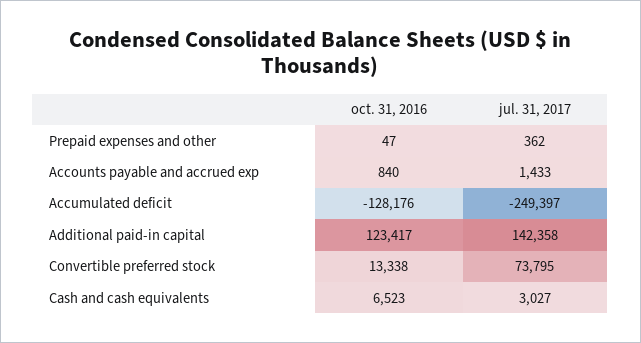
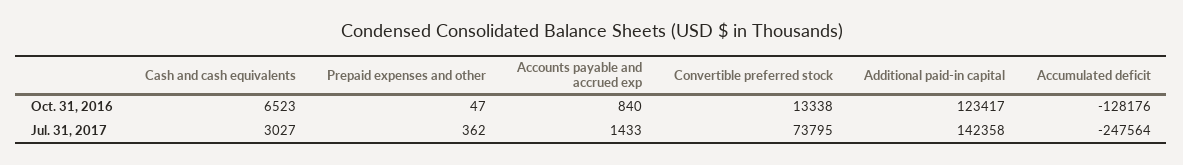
  {
    "oct. 31, 2016": {
      "Prepaid expenses and other": 47,
      "Accounts payable and accrued exp": 840,
      "Accumulated deficit": -128176,
      "Additional paid-in capital": 123417,
      "Convertible preferred stock": 13338,
      "Cash and cash equivalents": 6523
    },
    "jul. 31, 2017": {
      "Prepaid expenses and other": 362,
      "Accounts payable and accrued exp": 1433,
-     "Accumulated deficit": -249397,
+     "Accumulated deficit": -247564,
      "Additional paid-in capital": 142358,
      "Convertible preferred stock": 73795,
      "Cash and cash equivalents": 3027
    }
  }

